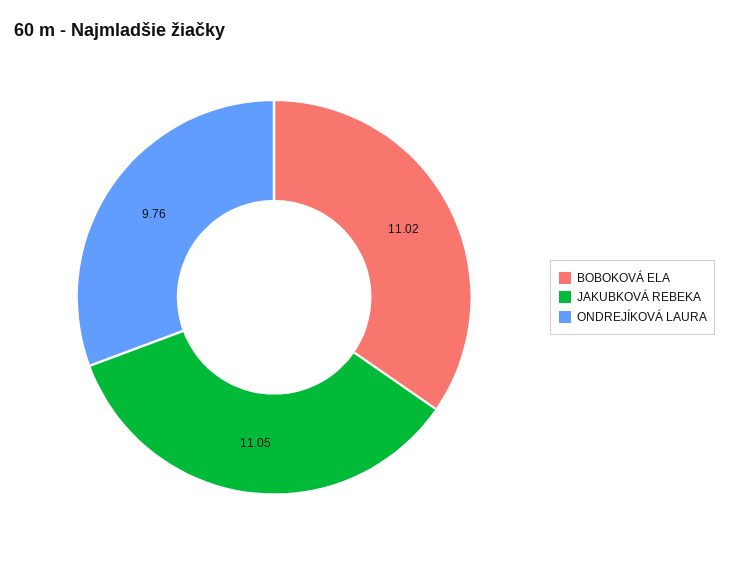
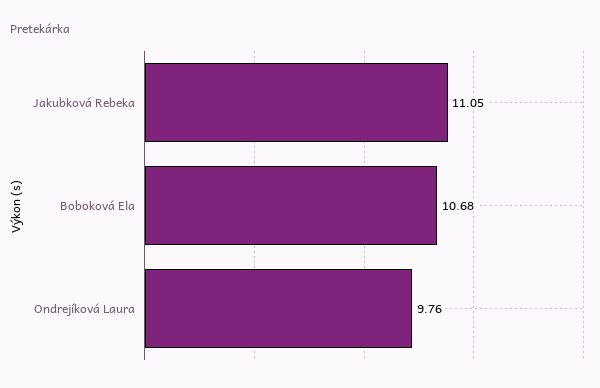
  {
-   "BOBOKOVÁ ELA": 11.02,
+   "BOBOKOVÁ ELA": 10.68,
    "JAKUBKOVÁ REBEKA": 11.05,
    "ONDREJÍKOVÁ LAURA": 9.76
  }

